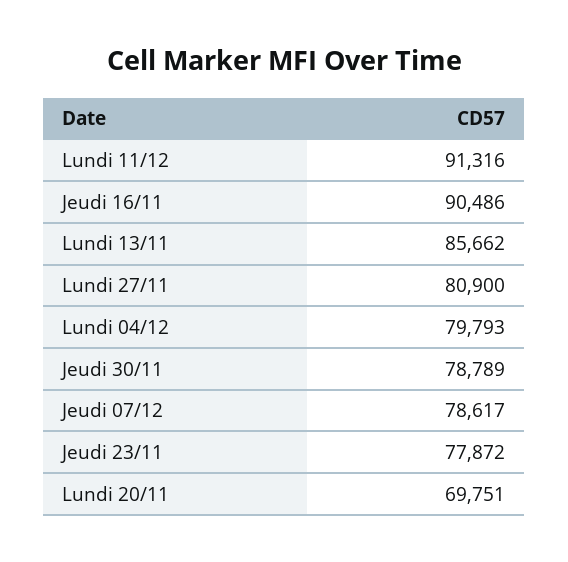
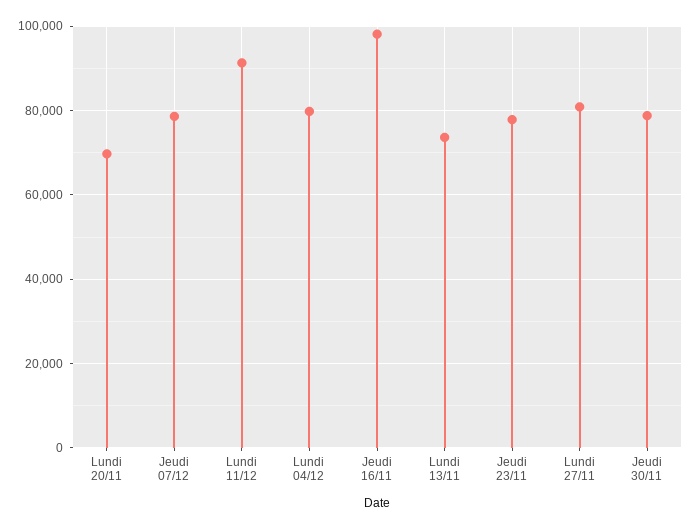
  {
    "Lundi 11/12": 91316,
-   "Jeudi 16/11": 90486,
+   "Jeudi 16/11": 98000,
-   "Lundi 13/11": 85662,
+   "Lundi 13/11": 74000,
    "Lundi 27/11": 80900,
    "Lundi 04/12": 79793,
    "Jeudi 30/11": 78789,
    "Jeudi 07/12": 78617,
    "Jeudi 23/11": 77872,
    "Lundi 20/11": 69751
  }

